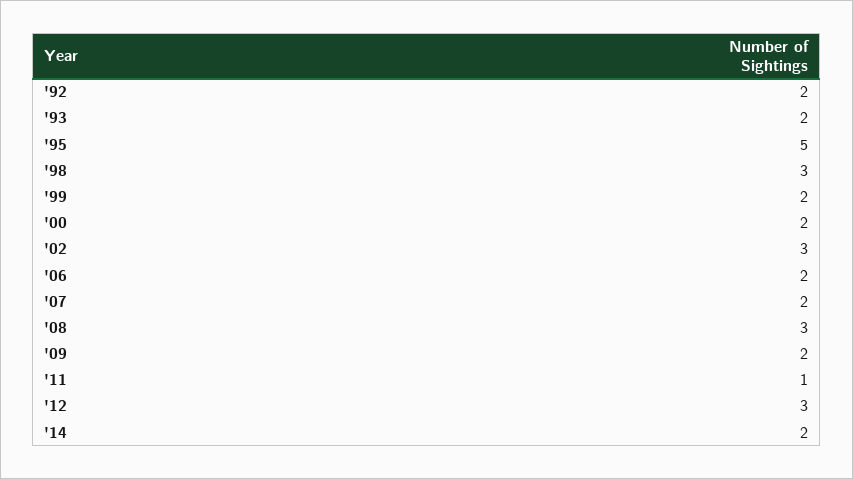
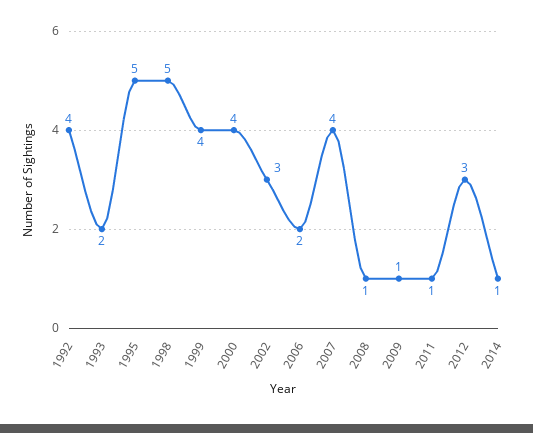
  {
-   "'92": 2,
+   "'92": 4,
    "'93": 2,
    "'95": 5,
-   "'98": 3,
+   "'98": 5,
-   "'99": 2,
+   "'99": 4,
-   "'00": 2,
+   "'00": 4,
    "'02": 3,
    "'06": 2,
-   "'07": 2,
+   "'07": 4,
-   "'08": 3,
+   "'08": 1,
-   "'09": 2,
+   "'09": 1,
    "'11": 1,
    "'12": 3,
-   "'14": 2
+   "'14": 1
  }

